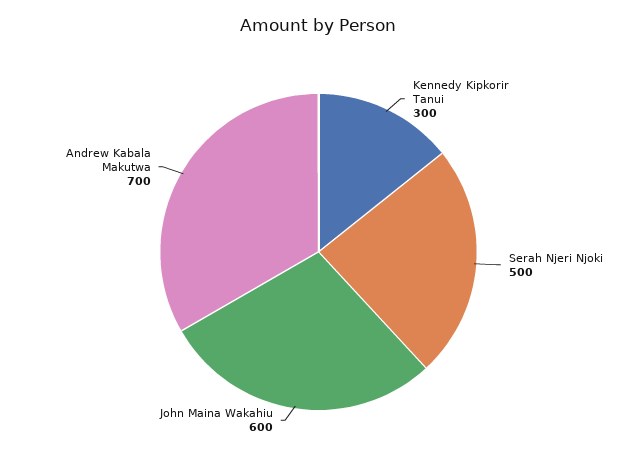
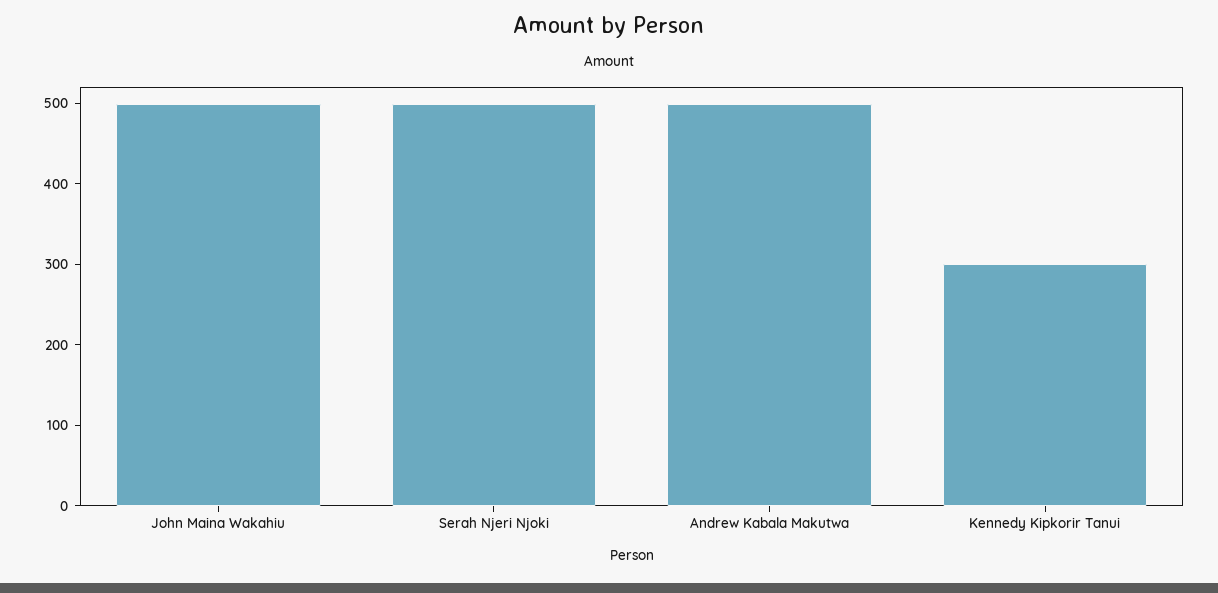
  {
    "Kennedy Kipkorir Tanui": 300,
    "Serah Njeri Njoki": 500,
-   "John Maina Wakahiu": 600,
+   "John Maina Wakahiu": 500,
-   "Andrew Kabala Makutwa": 700
+   "Andrew Kabala Makutwa": 500
  }

